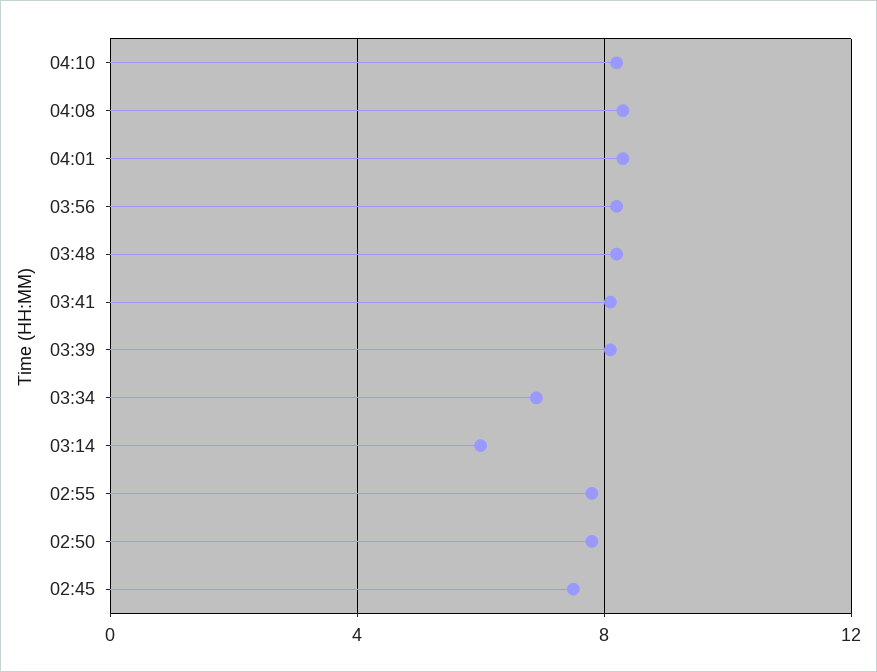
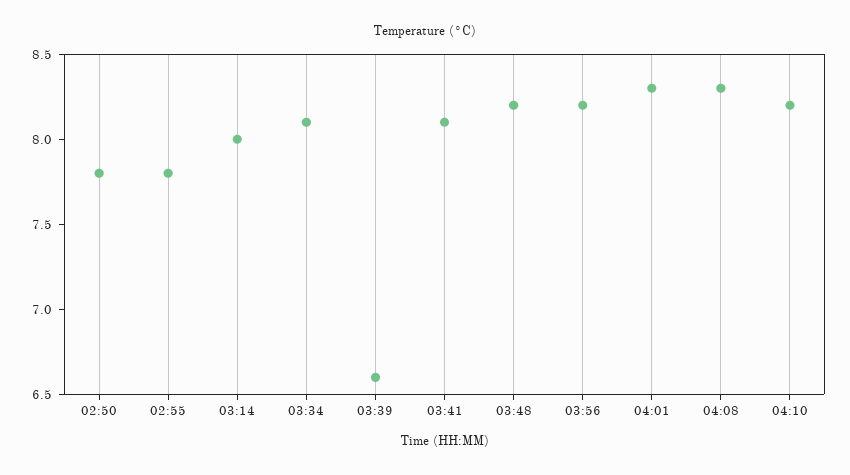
  {
    "04:10": 8.2,
    "04:08": 8.3,
    "04:01": 8.3,
    "03:56": 8.2,
    "03:48": 8.2,
    "03:41": 8.1,
-   "03:39": 8,
+   "03:39": 6.6,
-   "03:34": 7,
+   "03:34": 8.1,
-   "03:14": 6,
+   "03:14": 8,
    "02:55": 7.8,
-   "02:50": 7.8,
+   "02:50": 7.8
-   "02:45": 7.5
  }

